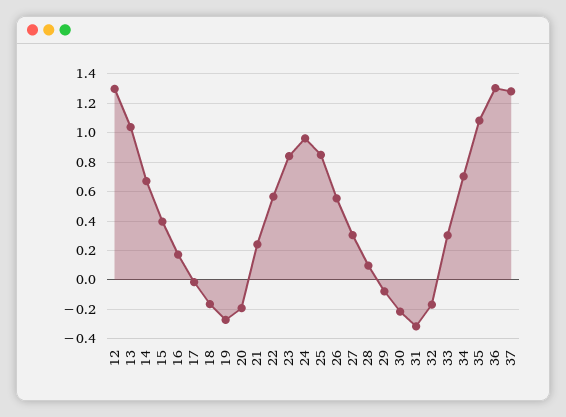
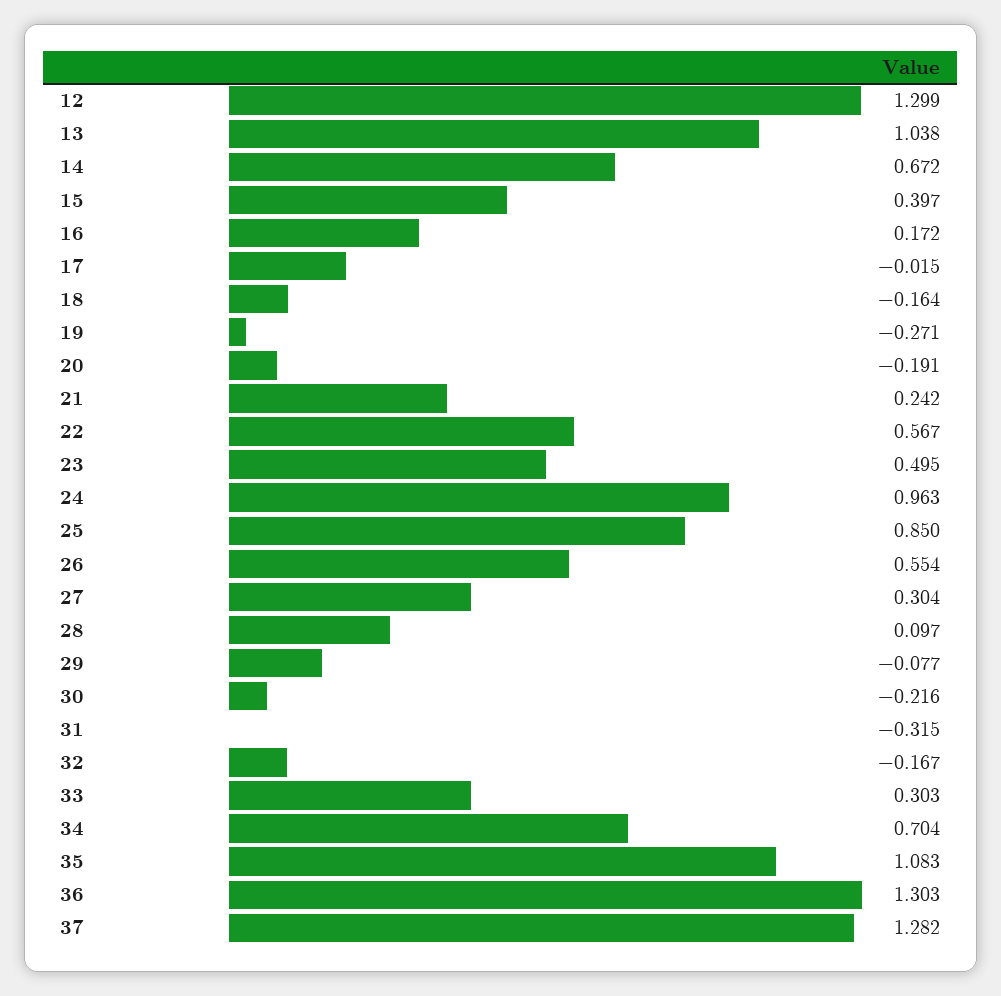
  {
    "12": 1.299,
    "13": 1.038,
    "14": 0.672,
    "15": 0.397,
    "16": 0.172,
    "17": -0.015,
    "18": -0.164,
    "19": -0.271,
    "20": -0.191,
    "21": 0.242,
    "22": 0.567,
-   "23": 0.85,
+   "23": 0.495,
    "24": 0.963,
    "25": 0.85,
    "26": 0.554,
    "27": 0.304,
    "28": 0.097,
    "29": -0.077,
    "30": -0.216,
    "31": -0.315,
    "32": -0.167,
    "33": 0.303,
    "34": 0.704,
    "35": 1.083,
    "36": 1.303,
    "37": 1.282
  }

